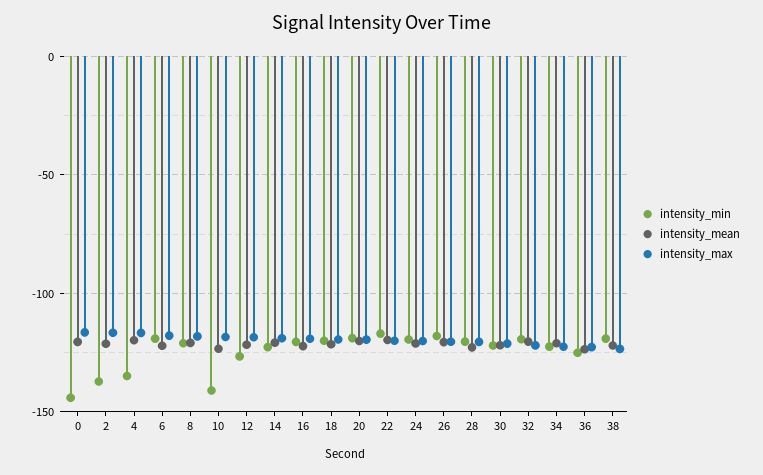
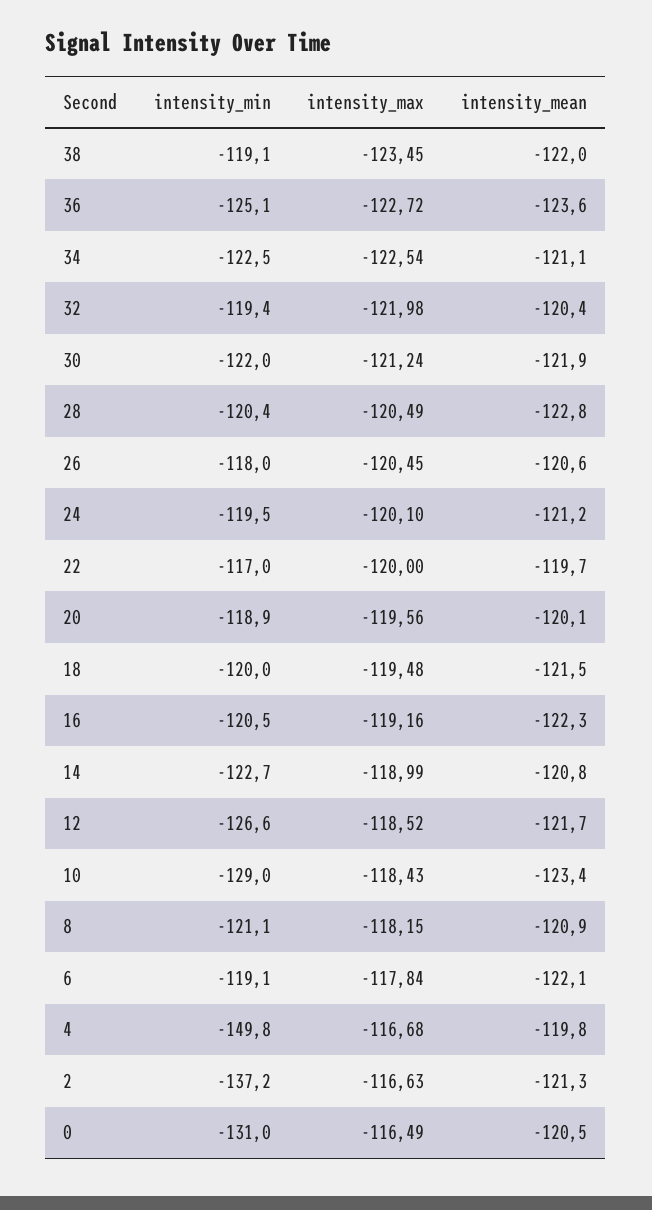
  {
    "intensity_min": {
-     "0": -145,
+     "0": -131,
      "2": -137.2,
-     "4": -135,
+     "4": -149.8,
      "6": -119.1,
      "8": -121.1,
-     "10": -140,
+     "10": -129,
      "12": -126.6,
      "14": -122.7,
      "16": -120.5,
      "18": -120,
      "20": -118.9,
      "22": -117,
      "24": -119.5,
      "26": -118,
      "28": -120.4,
      "30": -122,
      "32": -119.4,
      "34": -122.5,
      "36": -125.1,
      "38": -119.1
    },
    "intensity_mean": {
      "0": -120.5,
      "2": -121.3,
      "4": -119.8,
      "6": -122.1,
      "8": -120.9,
      "10": -123.4,
      "12": -121.7,
      "14": -120.8,
      "16": -122.3,
      "18": -121.5,
      "20": -120.1,
      "22": -119.7,
      "24": -121.2,
      "26": -120.6,
      "28": -122.8,
      "30": -121.9,
      "32": -120.4,
      "34": -121.1,
      "36": -123.6,
      "38": -122
    },
    "intensity_max": {
      "0": -116.49,
      "2": -116.63,
      "4": -116.68,
      "6": -117.84,
      "8": -118.15,
      "10": -118.43,
      "12": -118.52,
      "14": -118.99,
      "16": -119.16,
      "18": -119.48,
      "20": -119.56,
      "22": -120,
      "24": -120.1,
      "26": -120.45,
      "28": -120.49,
      "30": -121.24,
      "32": -121.98,
      "34": -122.54,
      "36": -122.72,
      "38": -123.45
    }
  }

